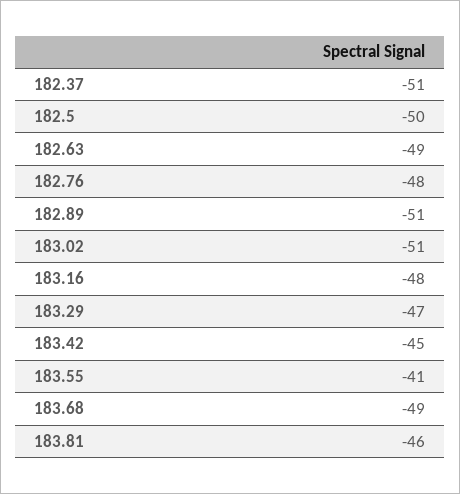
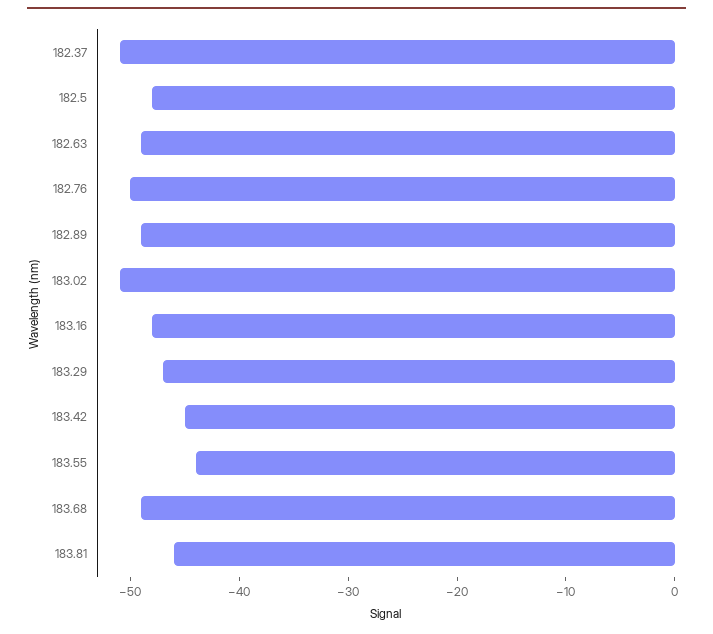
  {
    "182.37": -51,
-   "182.5": -50,
+   "182.5": -48,
    "182.63": -49,
-   "182.76": -48,
+   "182.76": -50,
-   "182.89": -51,
+   "182.89": -49,
    "183.02": -51,
    "183.16": -48,
    "183.29": -47,
    "183.42": -45,
-   "183.55": -41,
+   "183.55": -44,
    "183.68": -49,
    "183.81": -46
  }

